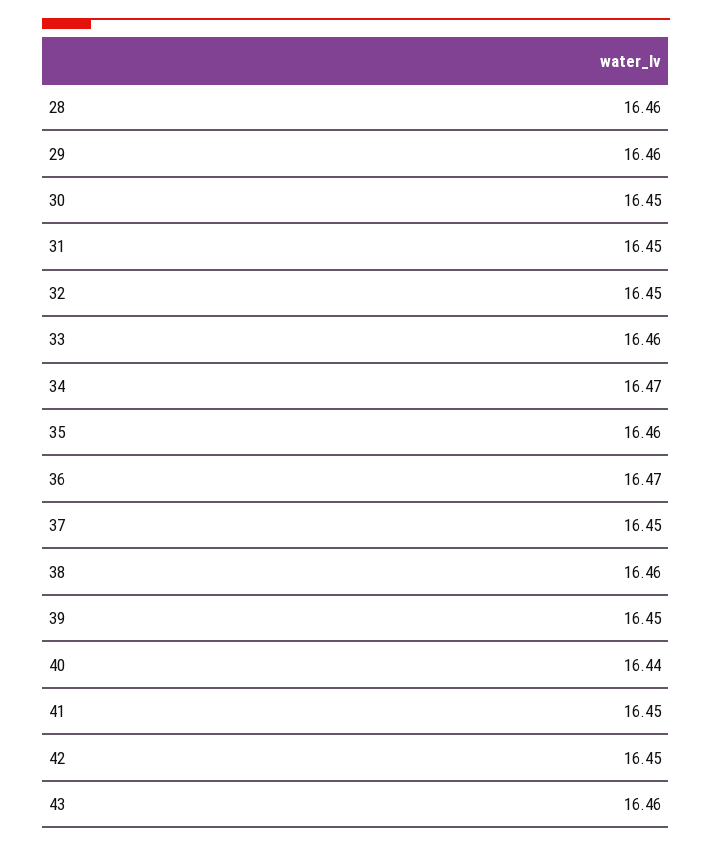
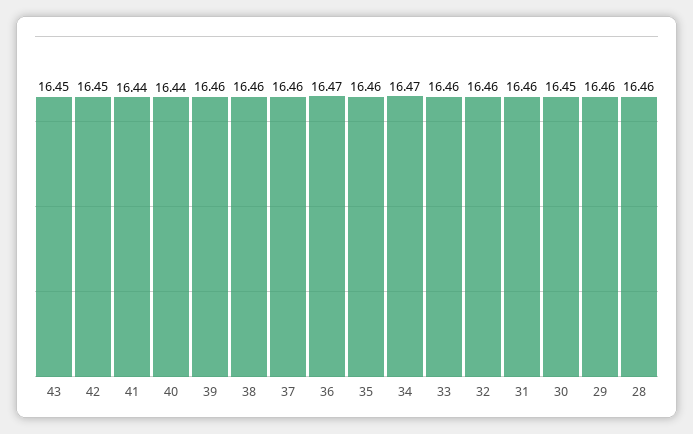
  {
    "28": 16.46,
    "29": 16.46,
    "30": 16.45,
-   "31": 16.45,
+   "31": 16.46,
-   "32": 16.45,
+   "32": 16.46,
    "33": 16.46,
    "34": 16.47,
    "35": 16.46,
    "36": 16.47,
-   "37": 16.45,
+   "37": 16.46,
    "38": 16.46,
-   "39": 16.45,
+   "39": 16.46,
    "40": 16.44,
-   "41": 16.45,
+   "41": 16.44,
    "42": 16.45,
-   "43": 16.46
+   "43": 16.45
  }

